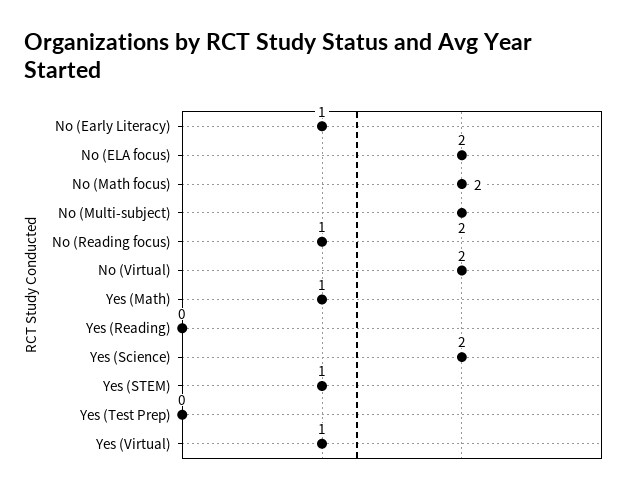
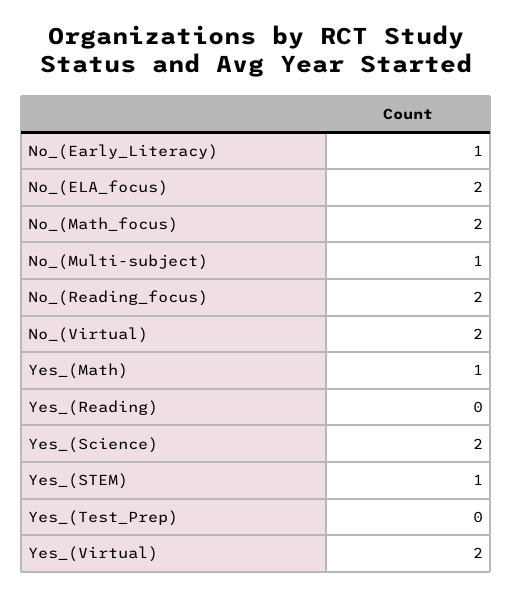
  {
    "No (Early Literacy)": 1,
    "No (ELA focus)": 2,
    "No (Math focus)": 2,
-   "No (Multi-subject)": 2,
+   "No (Multi-subject)": 1,
-   "No (Reading focus)": 1,
+   "No (Reading focus)": 2,
    "No (Virtual)": 2,
    "Yes (Math)": 1,
    "Yes (Reading)": 0,
    "Yes (Science)": 2,
    "Yes (STEM)": 1,
    "Yes (Test Prep)": 0,
-   "Yes (Virtual)": 1
+   "Yes (Virtual)": 2
  }

